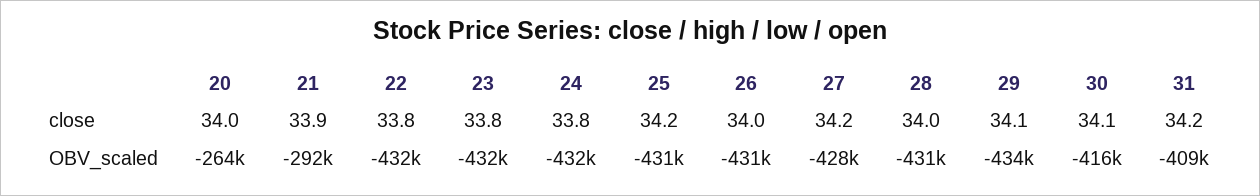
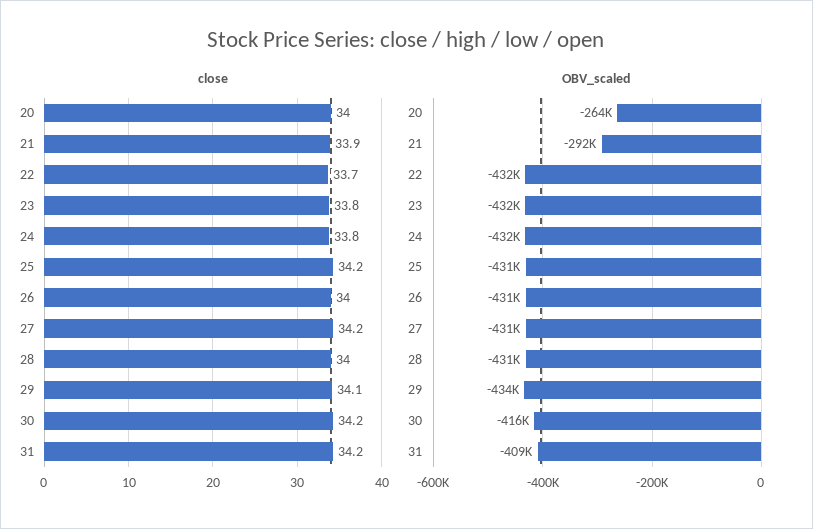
  {
    "close": {
      "20": 34,
      "21": 33.9,
-     "22": 33.8,
+     "22": 33.7,
      "23": 33.8,
      "24": 33.8,
      "25": 34.2,
      "26": 34,
      "27": 34.2,
      "28": 34,
      "29": 34.1,
-     "30": 34.1,
+     "30": 34.2,
      "31": 34.2
    },
    "OBV_scaled": {
      "20": -264000,
      "21": -292000,
      "22": -432000,
      "23": -432000,
      "24": -432000,
      "25": -431000,
      "26": -431000,
-     "27": -428000,
+     "27": -431000,
      "28": -431000,
      "29": -434000,
      "30": -416000,
      "31": -409000
    }
  }

